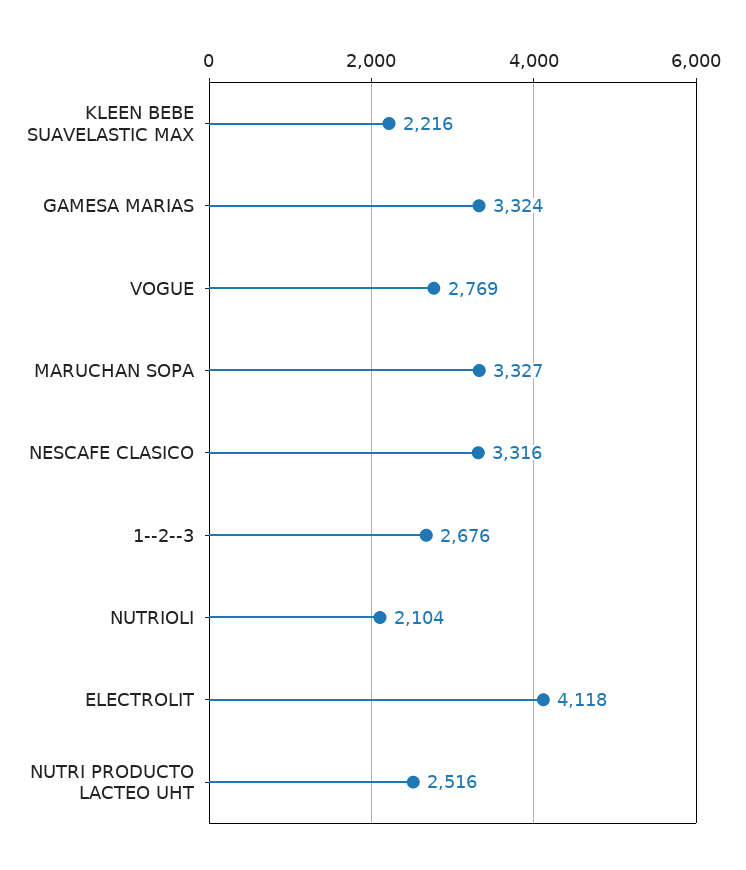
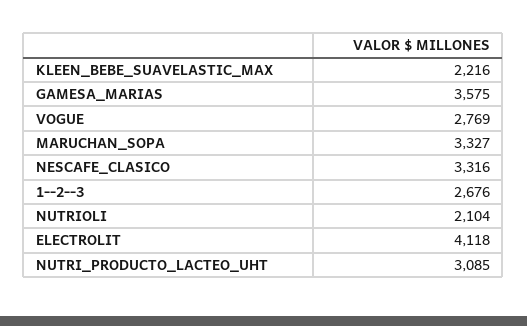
  {
    "KLEEN BEBE SUAVELASTIC MAX": 2216,
-   "GAMESA MARIAS": 3324,
+   "GAMESA MARIAS": 3575,
    "VOGUE": 2769,
    "MARUCHAN SOPA": 3327,
    "NESCAFE CLASICO": 3316,
    "1--2--3": 2676,
    "NUTRIOLI": 2104,
    "ELECTROLIT": 4118,
-   "NUTRI PRODUCTO LACTEO UHT": 2516
+   "NUTRI PRODUCTO LACTEO UHT": 3085
  }

